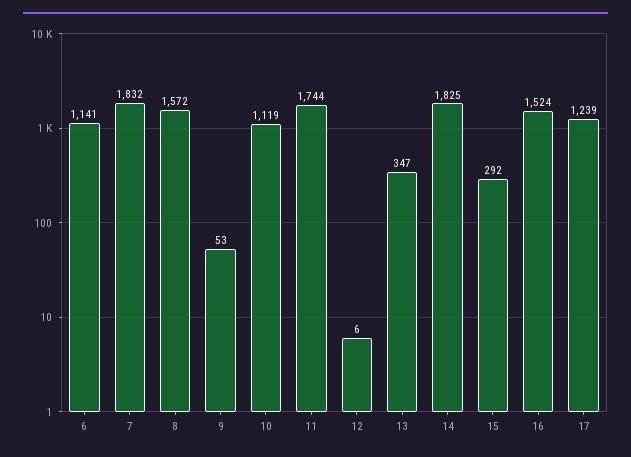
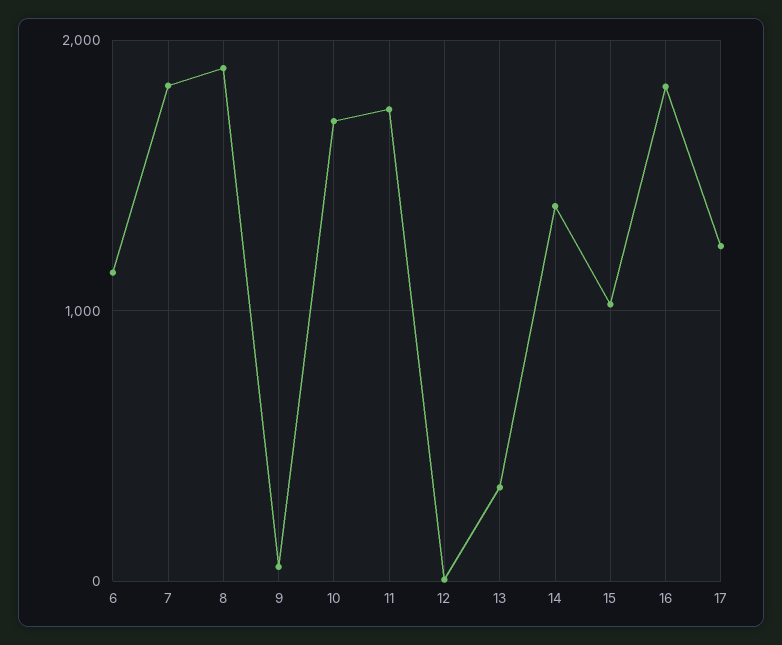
  {
    "6": 1141,
    "7": 1832,
-   "8": 1572,
+   "8": 1900,
    "9": 53,
-   "10": 1119,
+   "10": 1700,
    "11": 1744,
    "12": 6,
    "13": 347,
-   "14": 1825,
+   "14": 1400,
-   "15": 292,
+   "15": 1000,
-   "16": 1524,
+   "16": 1800,
    "17": 1239
  }

